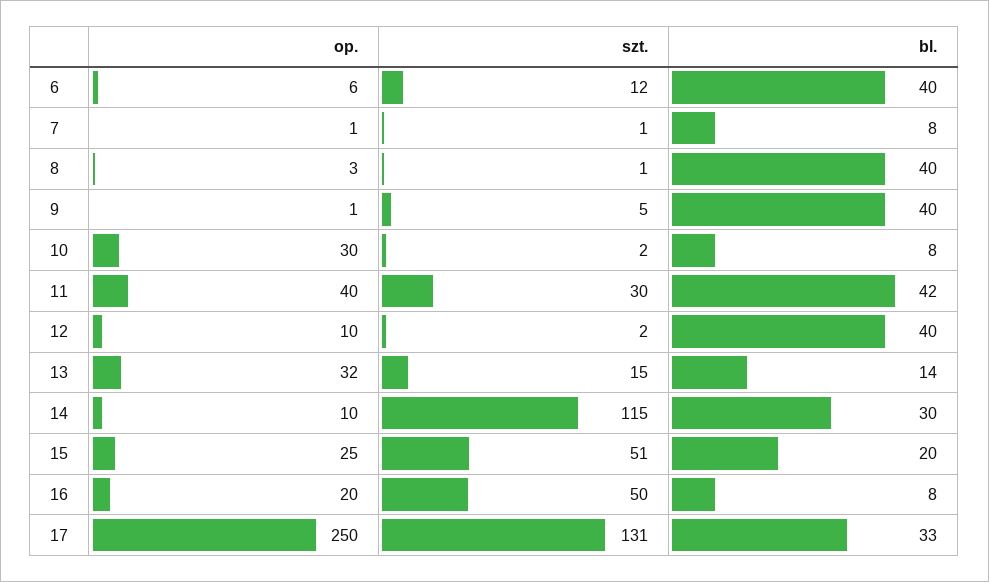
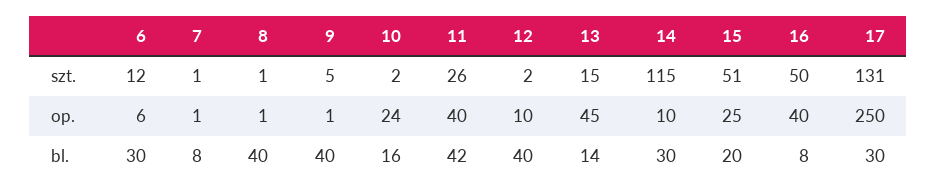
  {
    "op.": {
      "6": 6,
      "7": 1,
-     "8": 3,
+     "8": 1,
      "9": 1,
-     "10": 30,
+     "10": 24,
      "11": 40,
      "12": 10,
-     "13": 32,
+     "13": 45,
      "14": 10,
      "15": 25,
-     "16": 20,
+     "16": 40,
      "17": 250
    },
    "szt.": {
      "6": 12,
      "7": 1,
      "8": 1,
      "9": 5,
      "10": 2,
-     "11": 30,
+     "11": 26,
      "12": 2,
      "13": 15,
      "14": 115,
      "15": 51,
      "16": 50,
      "17": 131
    },
    "bl.": {
-     "6": 40,
+     "6": 30,
      "7": 8,
      "8": 40,
      "9": 40,
-     "10": 8,
+     "10": 16,
      "11": 42,
      "12": 40,
      "13": 14,
      "14": 30,
      "15": 20,
      "16": 8,
-     "17": 33
+     "17": 30
    }
  }

